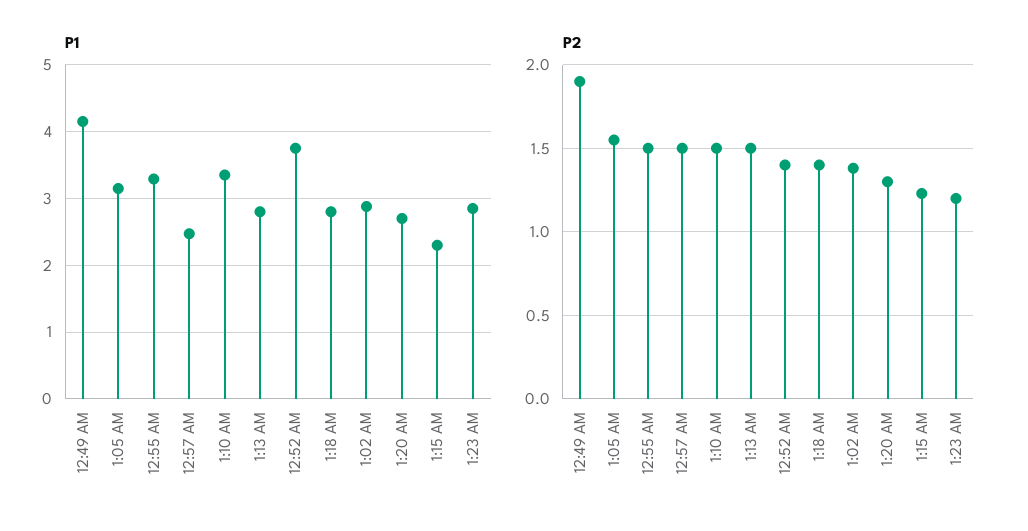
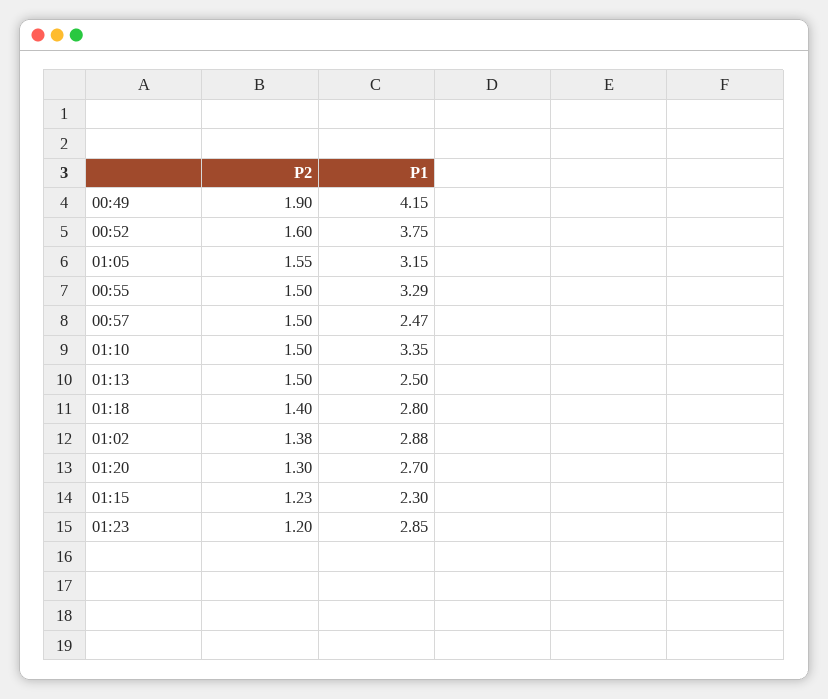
  {
    "P1": {
      "12:49 AM": 4.15,
      "1:05 AM": 3.15,
      "12:55 AM": 3.29,
      "12:57 AM": 2.47,
      "1:10 AM": 3.35,
-     "1:13 AM": 2.8,
+     "1:13 AM": 2.5,
      "12:52 AM": 3.75,
      "1:18 AM": 2.8,
      "1:02 AM": 2.88,
      "1:20 AM": 2.7,
      "1:15 AM": 2.3,
      "1:23 AM": 2.85
    },
    "P2": {
      "12:49 AM": 1.9,
      "1:05 AM": 1.55,
      "12:55 AM": 1.5,
      "12:57 AM": 1.5,
      "1:10 AM": 1.5,
      "1:13 AM": 1.5,
-     "12:52 AM": 1.4,
+     "12:52 AM": 1.6,
      "1:18 AM": 1.4,
      "1:02 AM": 1.38,
      "1:20 AM": 1.3,
      "1:15 AM": 1.23,
      "1:23 AM": 1.2
    }
  }

